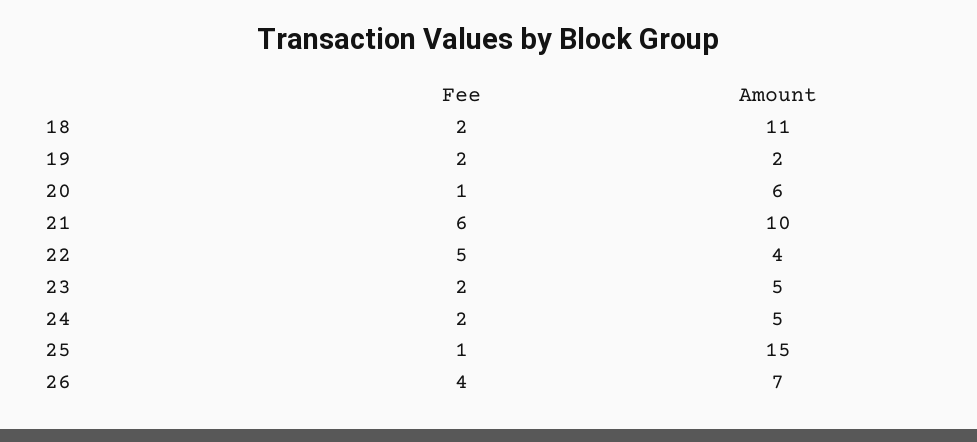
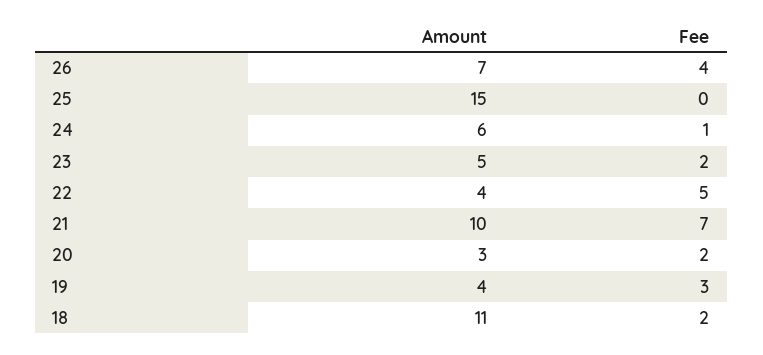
  {
    "Fee": {
      "18": 2,
-     "19": 2,
+     "19": 3,
-     "20": 1,
+     "20": 2,
-     "21": 6,
+     "21": 7,
      "22": 5,
      "23": 2,
-     "24": 2,
+     "24": 1,
-     "25": 1,
+     "25": 0,
      "26": 4
    },
    "Amount": {
      "18": 11,
-     "19": 2,
+     "19": 4,
-     "20": 6,
+     "20": 3,
      "21": 10,
      "22": 4,
      "23": 5,
-     "24": 5,
+     "24": 6,
      "25": 15,
      "26": 7
    }
  }

